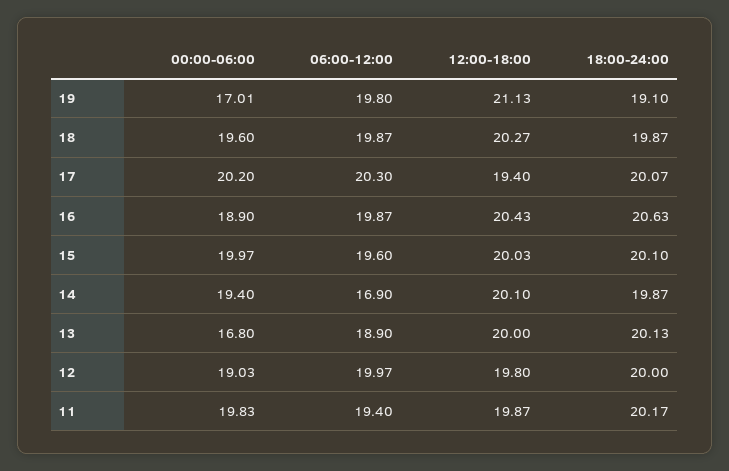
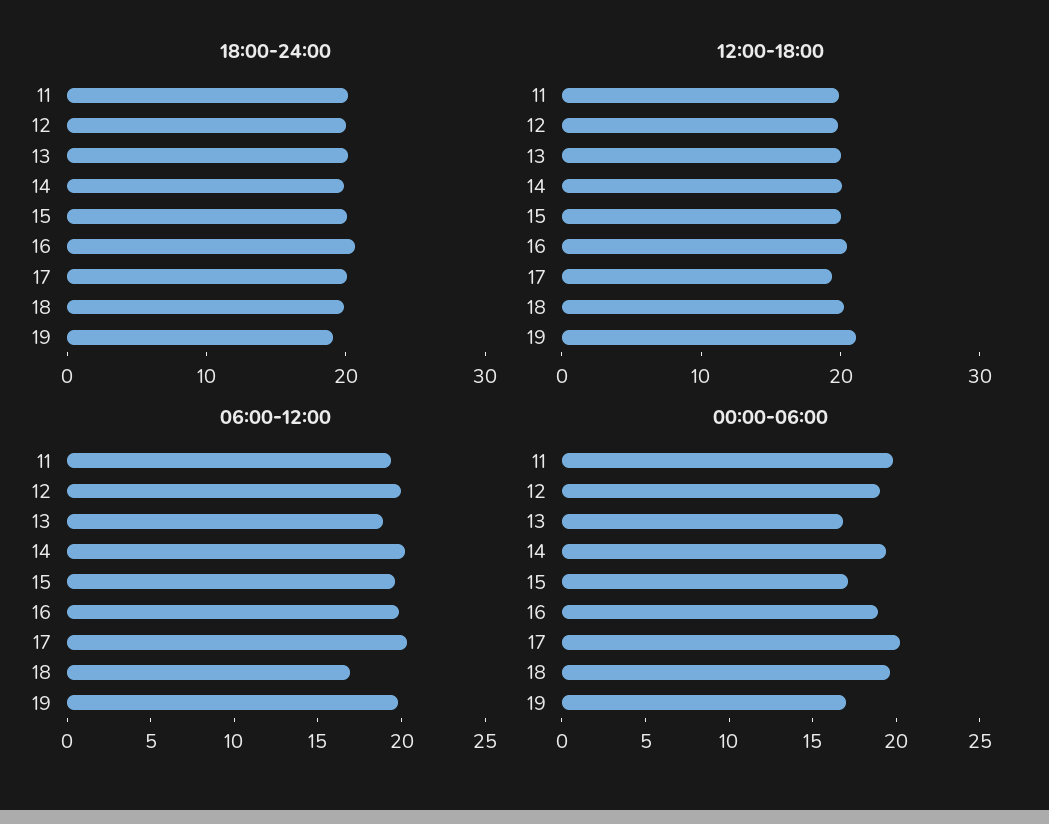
  {
    "00:00-06:00": {
      "19": 17.01,
      "18": 19.6,
      "17": 20.2,
      "16": 18.9,
-     "15": 19.97,
+     "15": 17,
      "14": 19.4,
      "13": 16.8,
      "12": 19.03,
      "11": 19.83
    },
    "06:00-12:00": {
      "19": 19.8,
-     "18": 19.87,
+     "18": 17,
      "17": 20.3,
      "16": 19.87,
      "15": 19.6,
-     "14": 16.9,
+     "14": 20,
      "13": 18.9,
      "12": 19.97,
      "11": 19.4
    },
    "12:00-18:00": {
      "19": 21.13,
      "18": 20.27,
      "17": 19.4,
      "16": 20.43,
      "15": 20.03,
      "14": 20.1,
      "13": 20,
      "12": 19.8,
      "11": 19.87
    },
    "18:00-24:00": {
      "19": 19.1,
      "18": 19.87,
      "17": 20.07,
      "16": 20.63,
      "15": 20.1,
      "14": 19.87,
      "13": 20.13,
      "12": 20,
      "11": 20.17
    }
  }

